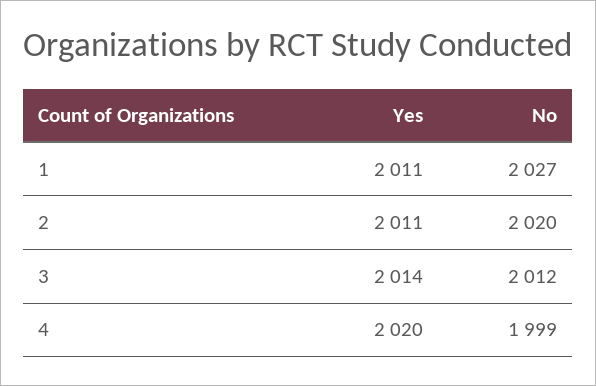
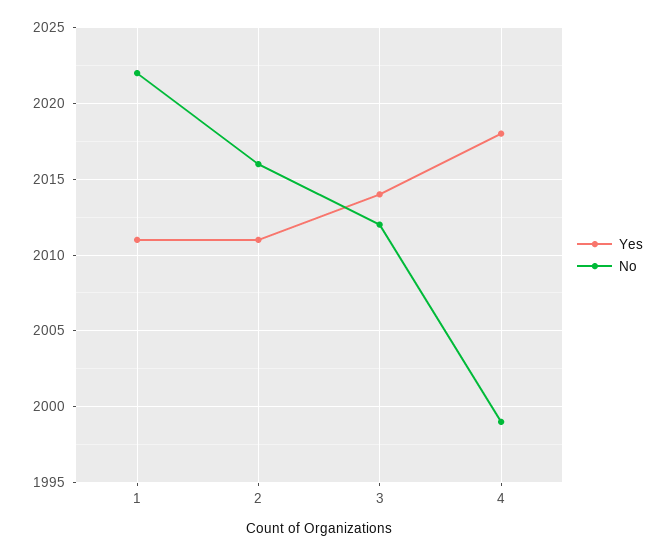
  {
    "Yes": {
      "1": 2011,
      "2": 2011,
      "3": 2014,
-     "4": 2020
+     "4": 2018
    },
    "No": {
-     "1": 2027,
+     "1": 2022,
-     "2": 2020,
+     "2": 2016,
      "3": 2012,
      "4": 1999
    }
  }

